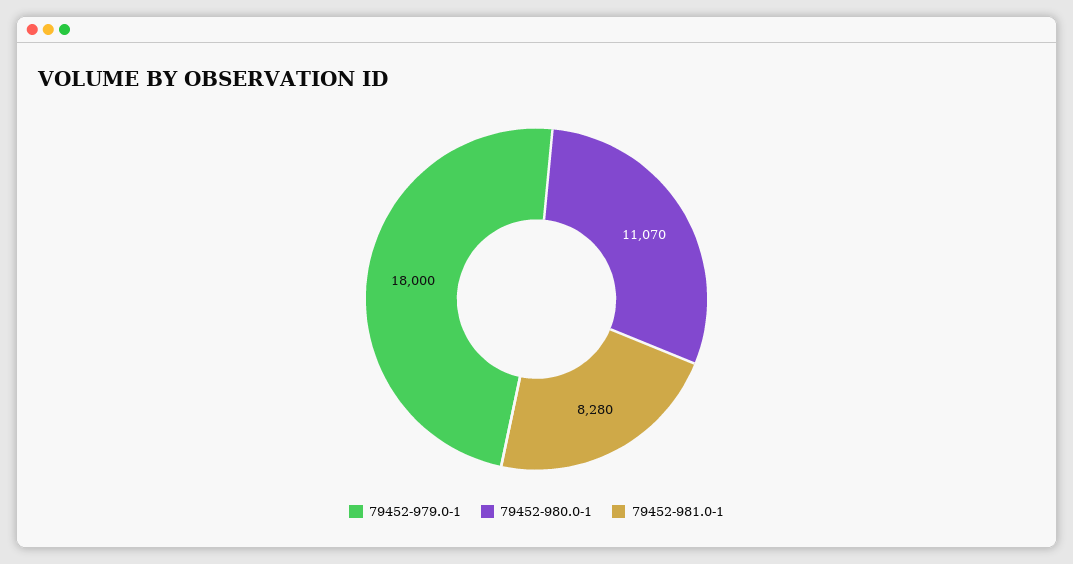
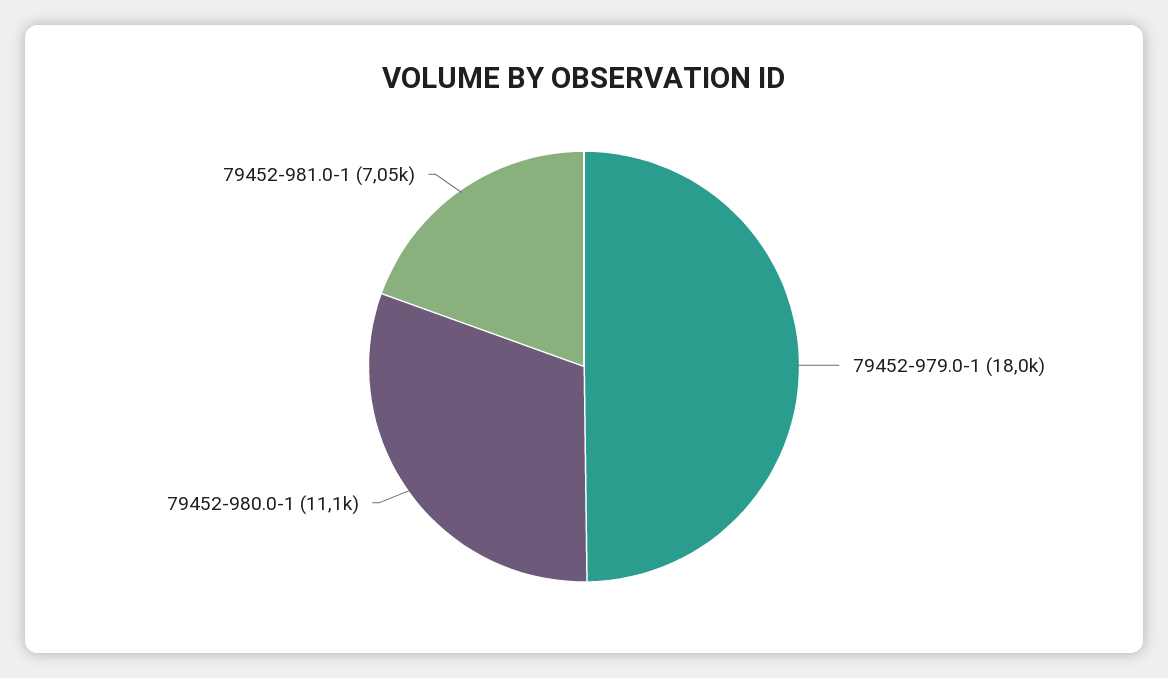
  {
    "79452-979.0-1": 18000,
    "79452-980.0-1": 11070,
-   "79452-981.0-1": 8280
+   "79452-981.0-1": 7050
  }

